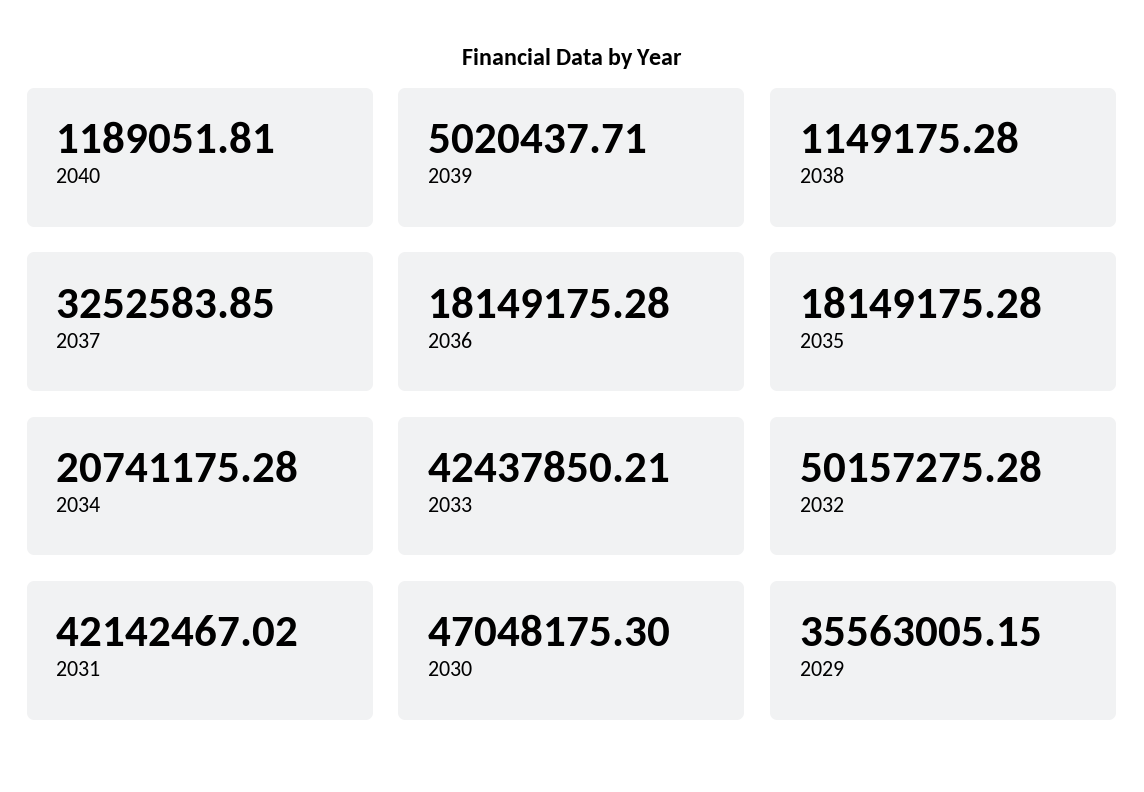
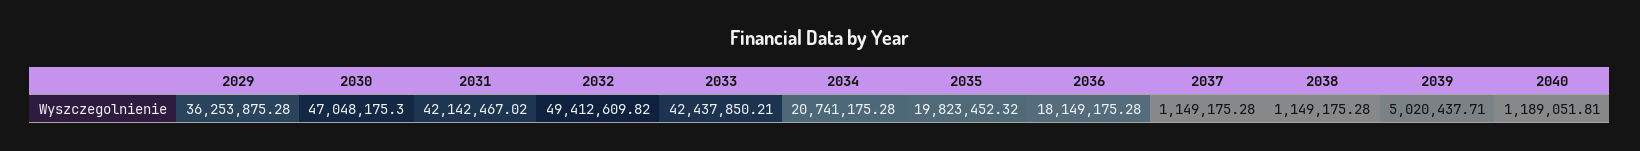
  {
    "2040": 1189051.81,
    "2039": 5020437.71,
    "2038": 1149175.28,
-   "2037": 3252583.85,
+   "2037": 1149175.28,
    "2036": 18149175.28,
-   "2035": 18149175.28,
+   "2035": 19823452.32,
    "2034": 20741175.28,
    "2033": 42437850.21,
-   "2032": 50157275.28,
+   "2032": 49412609.82,
    "2031": 42142467.02,
    "2030": 47048175.3,
-   "2029": 35563005.15
+   "2029": 36253875.28
  }

